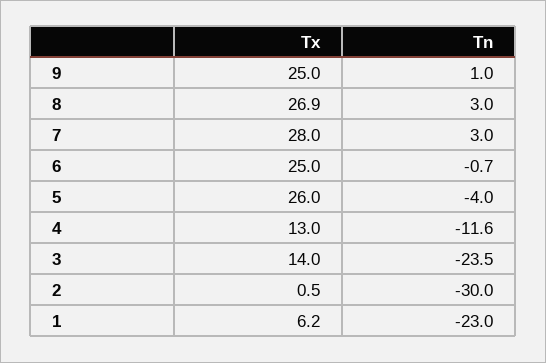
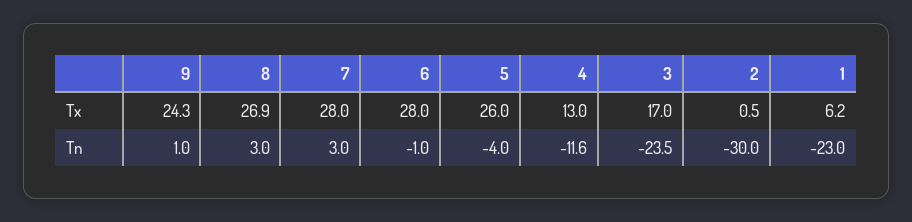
  {
    "Tx": {
-     "9": 25,
+     "9": 24.3,
      "8": 26.9,
      "7": 28,
-     "6": 25,
+     "6": 28,
      "5": 26,
      "4": 13,
-     "3": 14,
+     "3": 17,
      "2": 0.5,
      "1": 6.2
    },
    "Tn": {
      "9": 1,
      "8": 3,
      "7": 3,
-     "6": -0.7,
+     "6": -1,
      "5": -4,
      "4": -11.6,
      "3": -23.5,
      "2": -30,
      "1": -23
    }
  }

